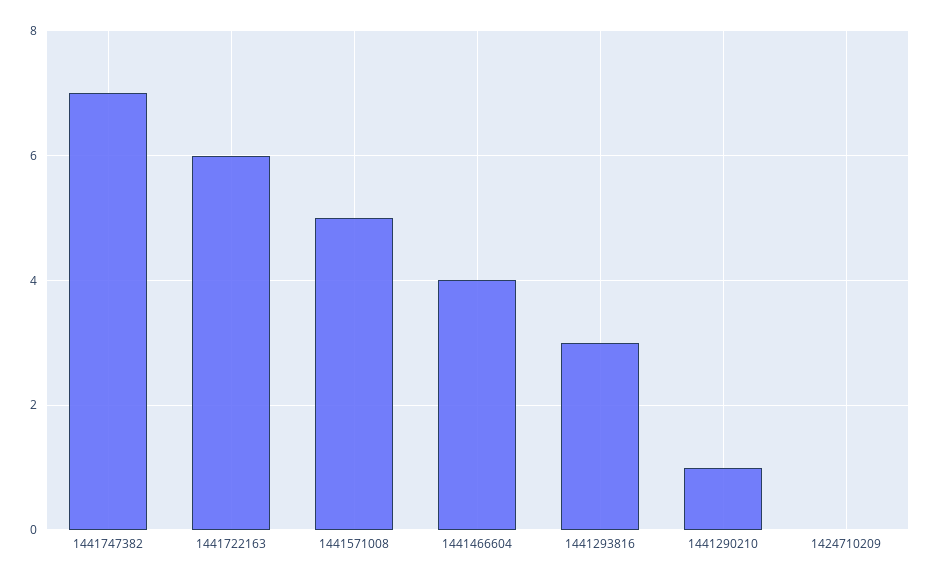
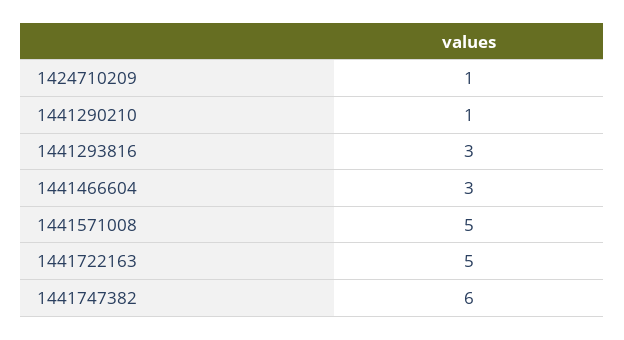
  {
-   "1441747382": 7,
+   "1441747382": 6,
-   "1441722163": 6,
+   "1441722163": 5,
    "1441571008": 5,
-   "1441466604": 4,
+   "1441466604": 3,
    "1441293816": 3,
    "1441290210": 1,
-   "1424710209": 0
+   "1424710209": 1
  }

